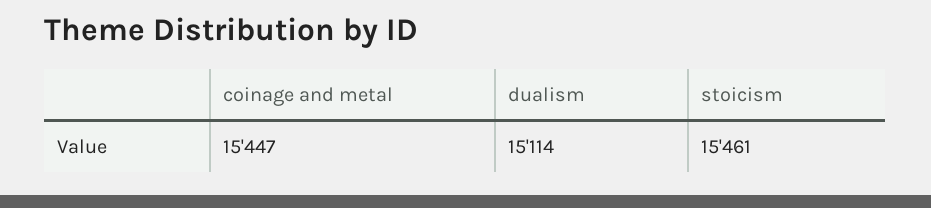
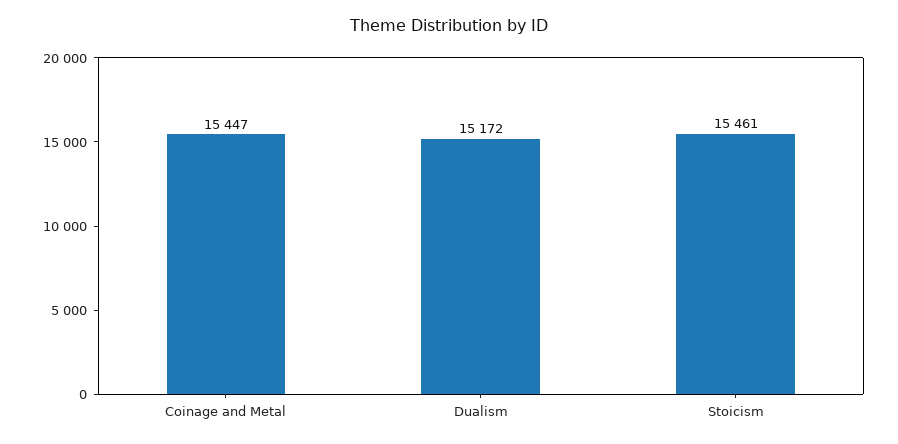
  {
    "coinage and metal": 15447,
-   "dualism": 15114,
+   "dualism": 15172,
    "stoicism": 15461
  }

